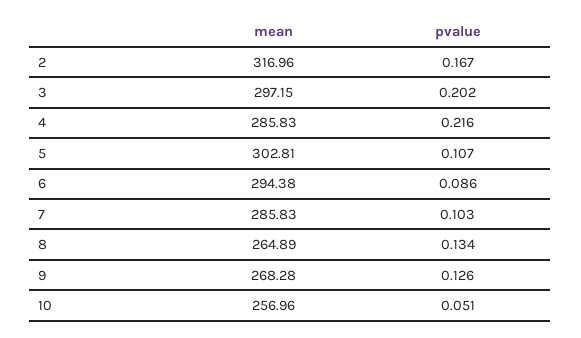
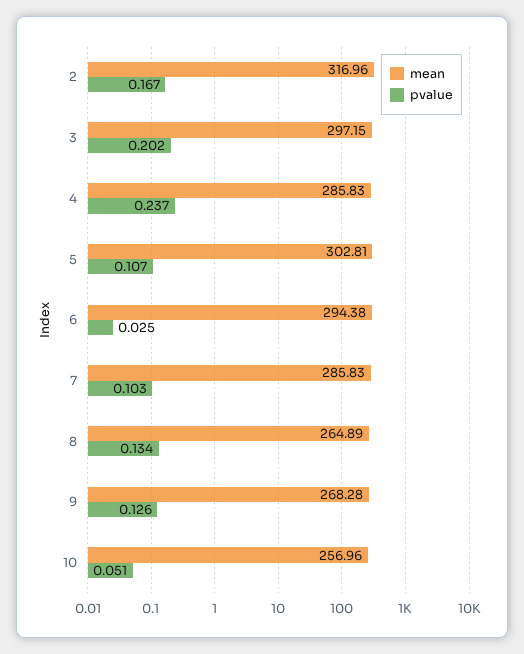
  {
    "mean": {
      "2": 316.96,
      "3": 297.15,
      "4": 285.83,
      "5": 302.81,
      "6": 294.38,
      "7": 285.83,
      "8": 264.89,
      "9": 268.28,
      "10": 256.96
    },
    "pvalue": {
      "2": 0.167,
      "3": 0.202,
-     "4": 0.216,
+     "4": 0.237,
      "5": 0.107,
-     "6": 0.086,
+     "6": 0.025,
      "7": 0.103,
      "8": 0.134,
      "9": 0.126,
      "10": 0.051
    }
  }

